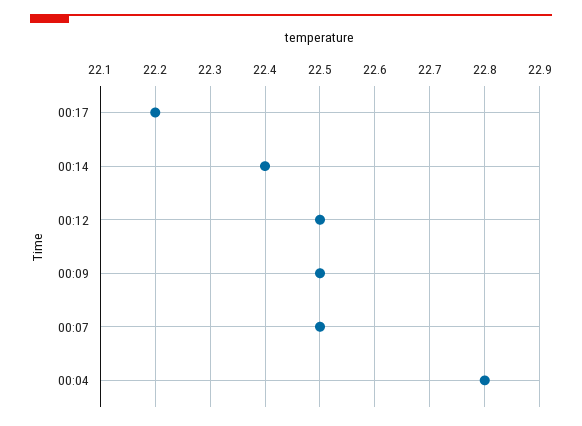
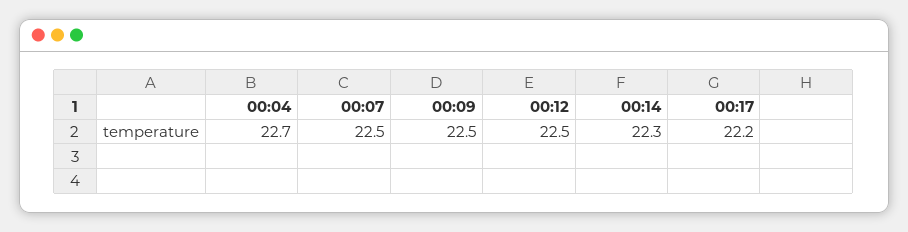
  {
    "00:17": 22.2,
-   "00:14": 22.4,
+   "00:14": 22.3,
    "00:12": 22.5,
    "00:09": 22.5,
    "00:07": 22.5,
-   "00:04": 22.8
+   "00:04": 22.7
  }

